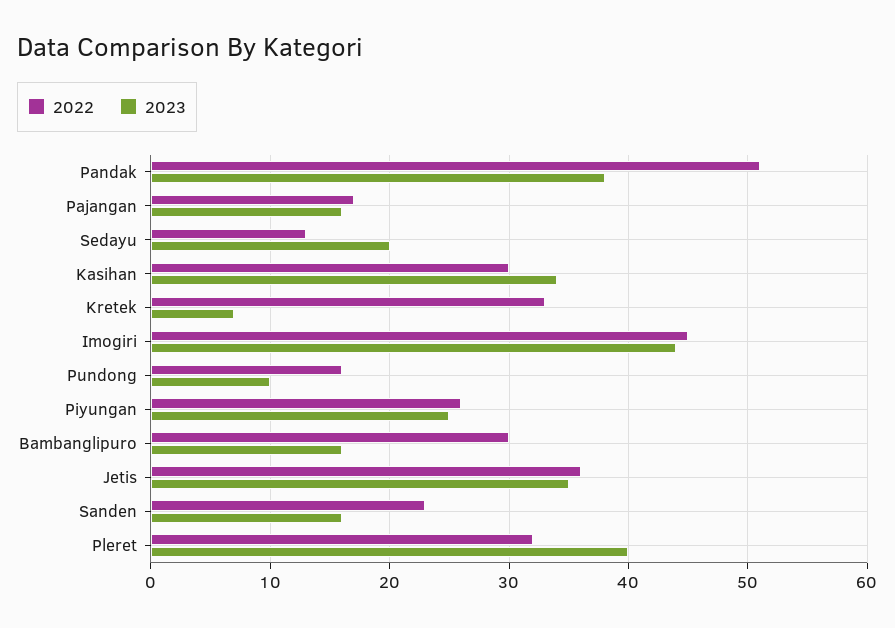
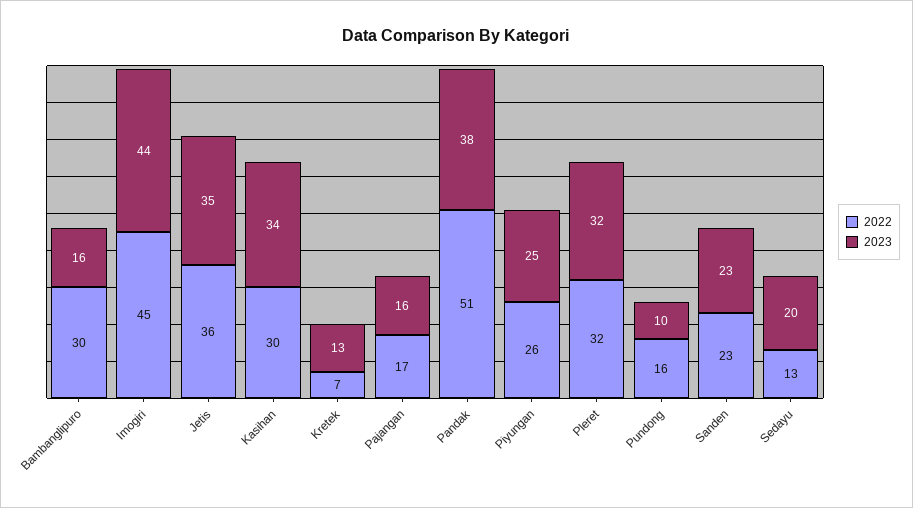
  {
    "2022": {
      "Pandak": 51,
      "Pajangan": 17,
      "Sedayu": 13,
      "Kasihan": 30,
-     "Kretek": 33,
+     "Kretek": 7,
      "Imogiri": 45,
      "Pundong": 16,
      "Piyungan": 26,
      "Bambanglipuro": 30,
      "Jetis": 36,
      "Sanden": 23,
      "Pleret": 32
    },
    "2023": {
      "Pandak": 38,
      "Pajangan": 16,
      "Sedayu": 20,
      "Kasihan": 34,
-     "Kretek": 7,
+     "Kretek": 13,
      "Imogiri": 44,
      "Pundong": 10,
      "Piyungan": 25,
      "Bambanglipuro": 16,
      "Jetis": 35,
-     "Sanden": 16,
+     "Sanden": 23,
-     "Pleret": 40
+     "Pleret": 32
    }
  }

